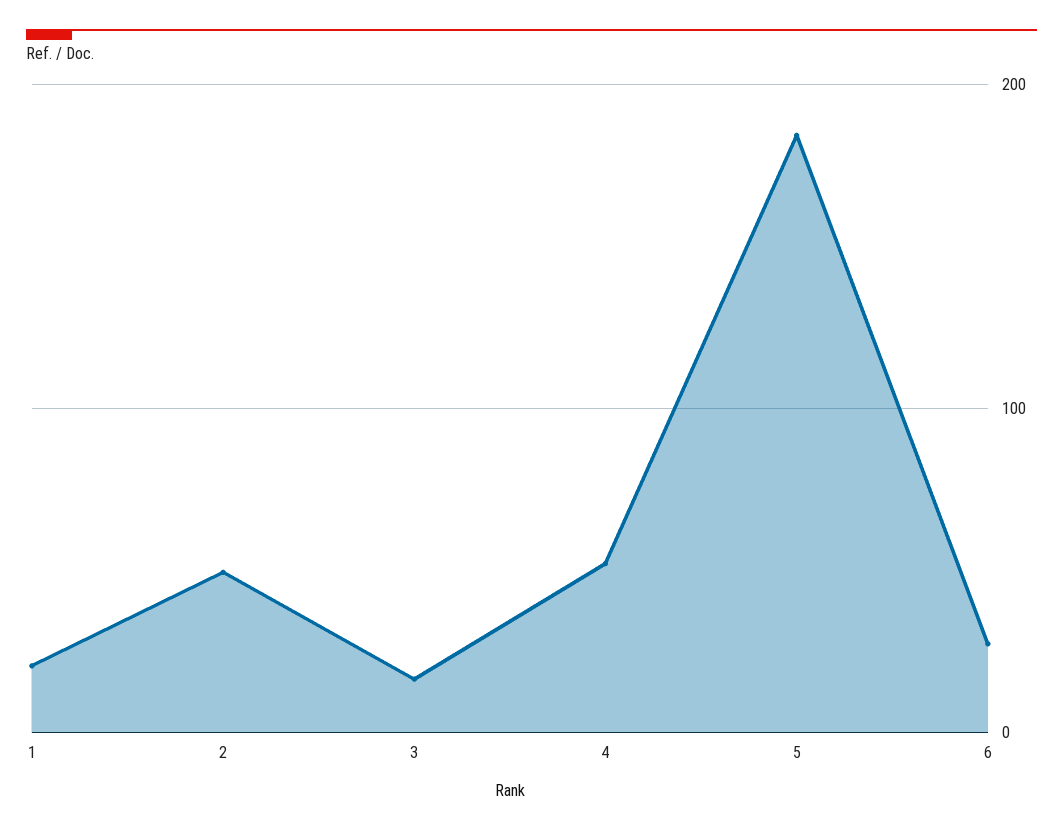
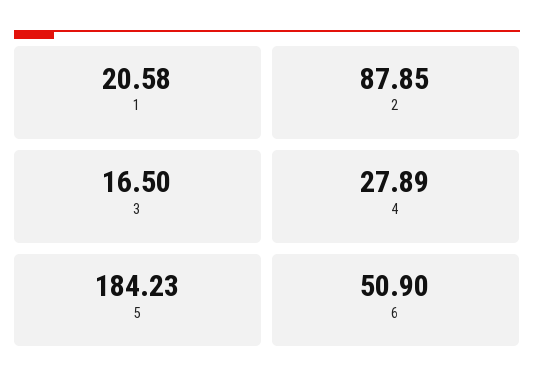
  {
    "1": 20.58,
-   "2": 50,
+   "2": 87.85,
    "3": 16.5,
-   "4": 50,
+   "4": 27.89,
    "5": 184.23,
-   "6": 30
+   "6": 50.9
  }

